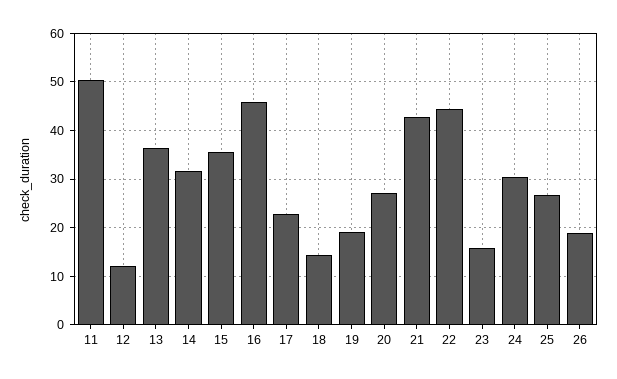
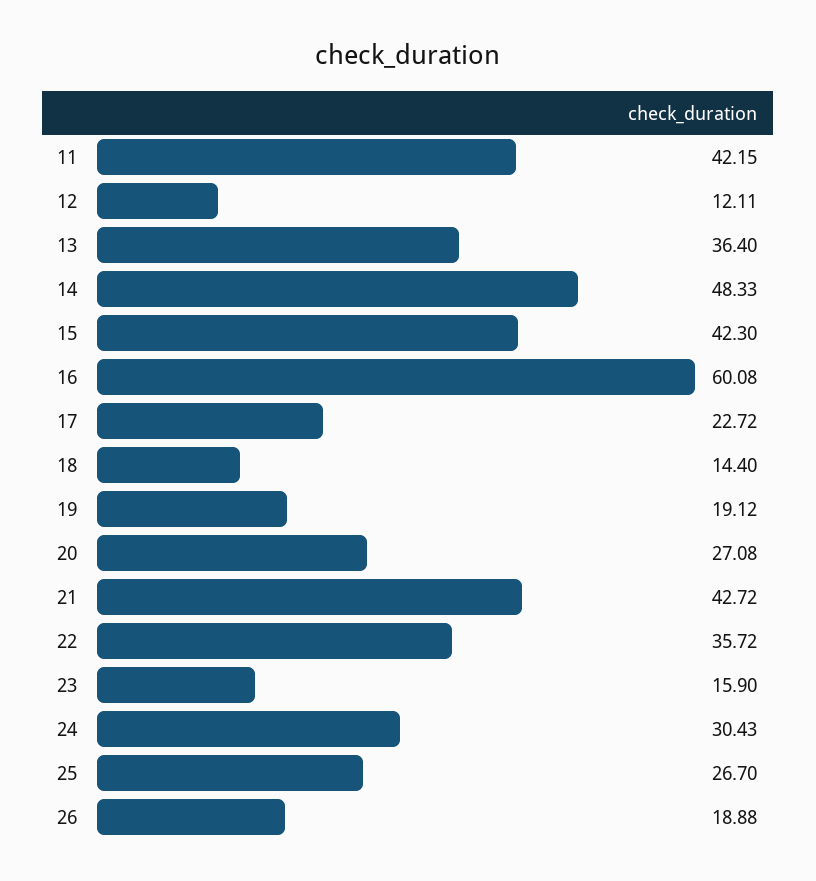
  {
-   "11": 50,
+   "11": 42.15,
    "12": 12.11,
    "13": 36.4,
-   "14": 32,
+   "14": 48.33,
-   "15": 36,
+   "15": 42.3,
-   "16": 46,
+   "16": 60.08,
    "17": 22.72,
    "18": 14.4,
    "19": 19.12,
    "20": 27.08,
    "21": 42.72,
-   "22": 44,
+   "22": 35.72,
    "23": 15.9,
    "24": 30.43,
    "25": 26.7,
    "26": 18.88
  }

